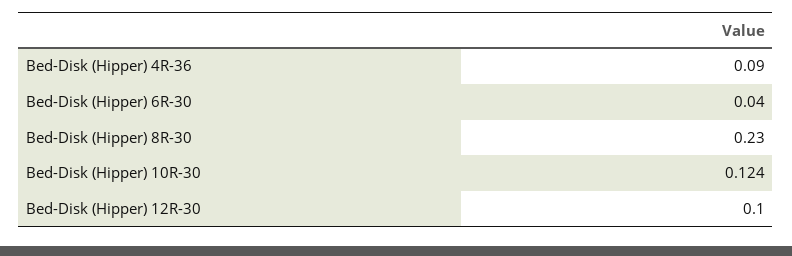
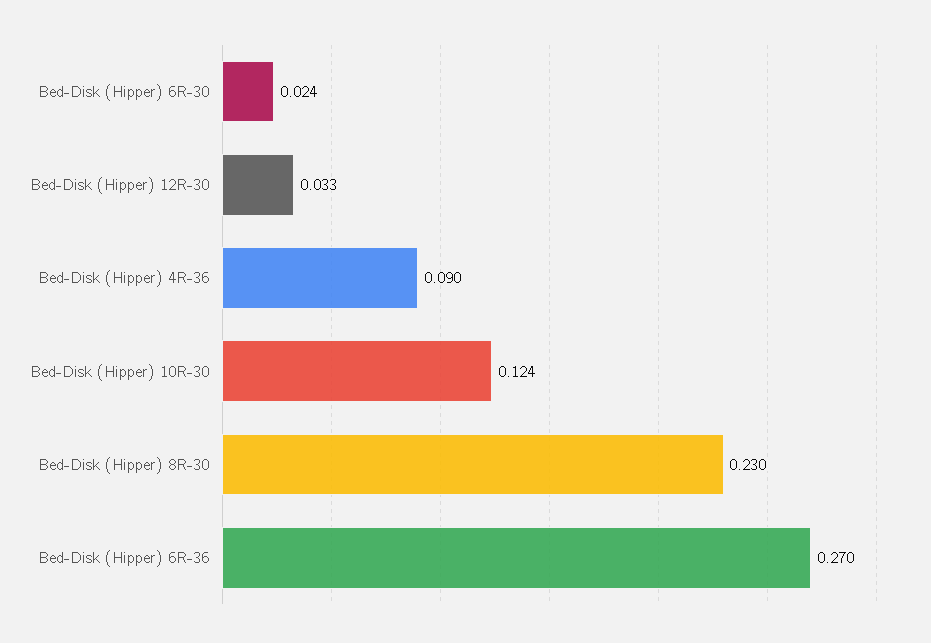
  {
    "Bed-Disk (Hipper) 4R-36": 0.09,
-   "Bed-Disk (Hipper) 6R-30": 0.04,
+   "Bed-Disk (Hipper) 6R-30": 0.024,
    "Bed-Disk (Hipper) 8R-30": 0.23,
    "Bed-Disk (Hipper) 10R-30": 0.124,
-   "Bed-Disk (Hipper) 12R-30": 0.1
+   "Bed-Disk (Hipper) 12R-30": 0.033,
+   "Bed-Disk (Hipper) 6R-36": 0.27
  }

